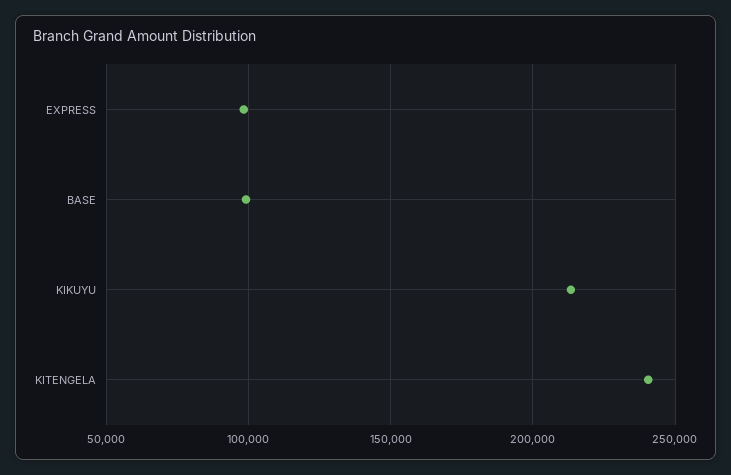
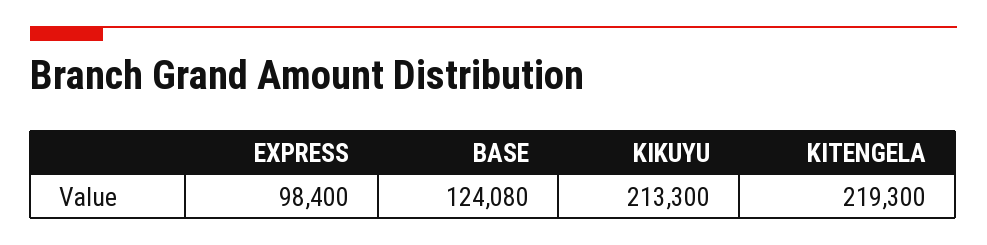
  {
    "EXPRESS": 98400,
-   "BASE": 100000,
+   "BASE": 124080,
    "KIKUYU": 213300,
-   "KITENGELA": 240000
+   "KITENGELA": 219300
  }

